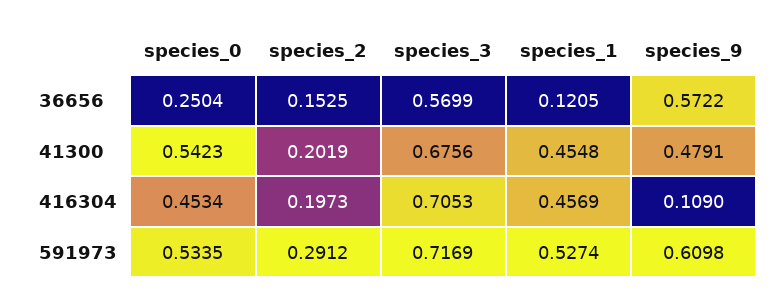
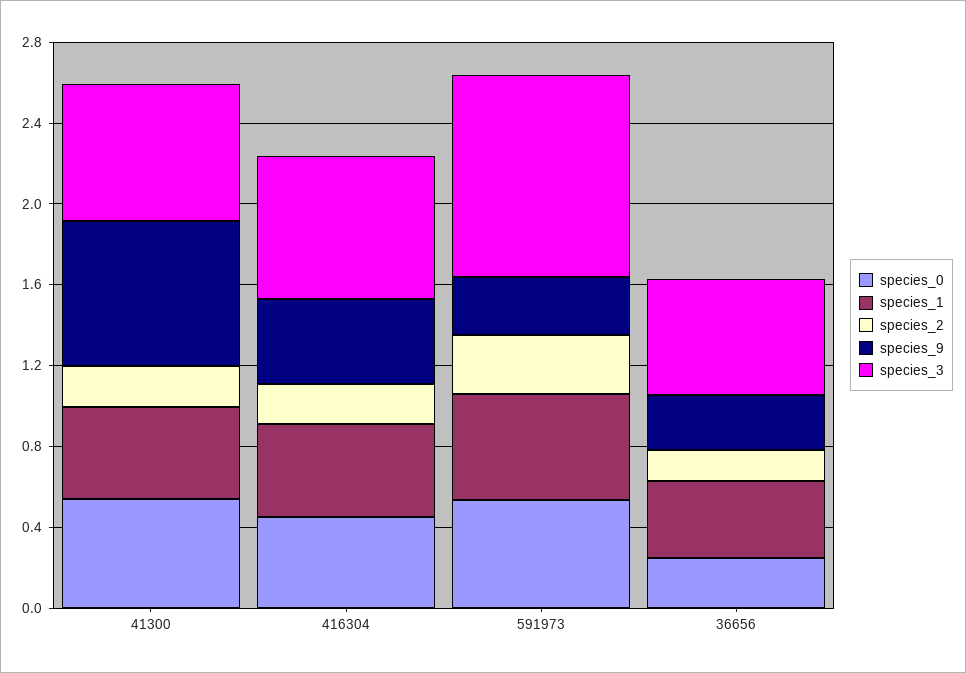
  {
    "species_0": {
      "36656": 0.2504,
      "41300": 0.5423,
      "416304": 0.4534,
      "591973": 0.5335
    },
    "species_2": {
      "36656": 0.1525,
      "41300": 0.2019,
      "416304": 0.1973,
      "591973": 0.2912
    },
    "species_3": {
      "36656": 0.5699,
      "41300": 0.6756,
      "416304": 0.7053,
-     "591973": 0.7169
+     "591973": 1
    },
    "species_1": {
-     "36656": 0.1205,
+     "36656": 0.4,
      "41300": 0.4548,
      "416304": 0.4569,
      "591973": 0.5274
    },
    "species_9": {
-     "36656": 0.5722,
+     "36656": 0.3,
-     "41300": 0.4791,
+     "41300": 0.7,
-     "416304": 0.109,
+     "416304": 0.4,
-     "591973": 0.6098
+     "591973": 0.3
    }
  }

